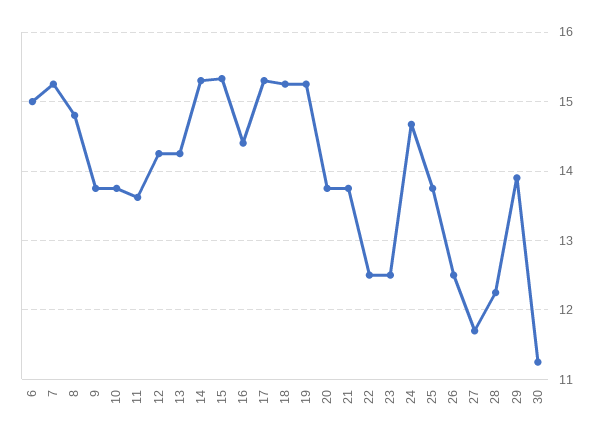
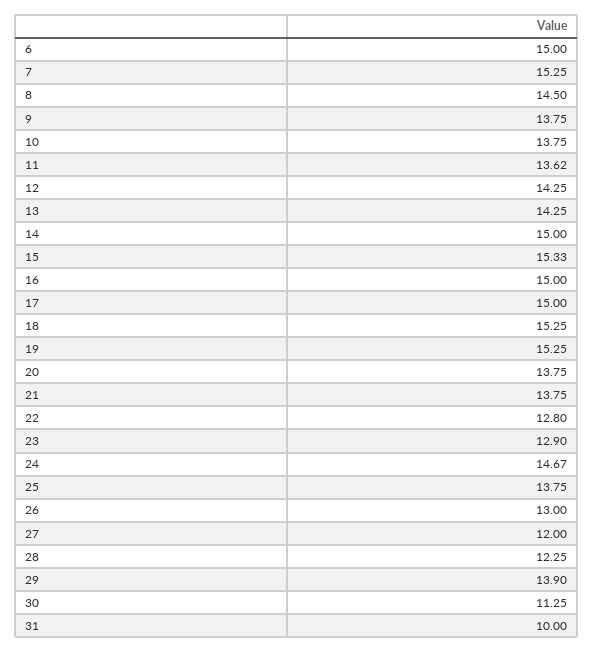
  {
    "6": 15,
    "7": 15.25,
-   "8": 14.8,
+   "8": 14.5,
    "9": 13.75,
    "10": 13.75,
    "11": 13.62,
    "12": 14.25,
    "13": 14.25,
-   "14": 15.3,
+   "14": 15,
    "15": 15.33,
-   "16": 14.4,
+   "16": 15,
-   "17": 15.3,
+   "17": 15,
    "18": 15.25,
    "19": 15.25,
    "20": 13.75,
    "21": 13.75,
-   "22": 12.5,
+   "22": 12.8,
-   "23": 12.5,
+   "23": 12.9,
    "24": 14.67,
    "25": 13.75,
-   "26": 12.5,
+   "26": 13,
-   "27": 11.7,
+   "27": 12,
    "28": 12.25,
    "29": 13.9,
-   "30": 11.25
+   "30": 11.25,
+   "31": 10
  }

